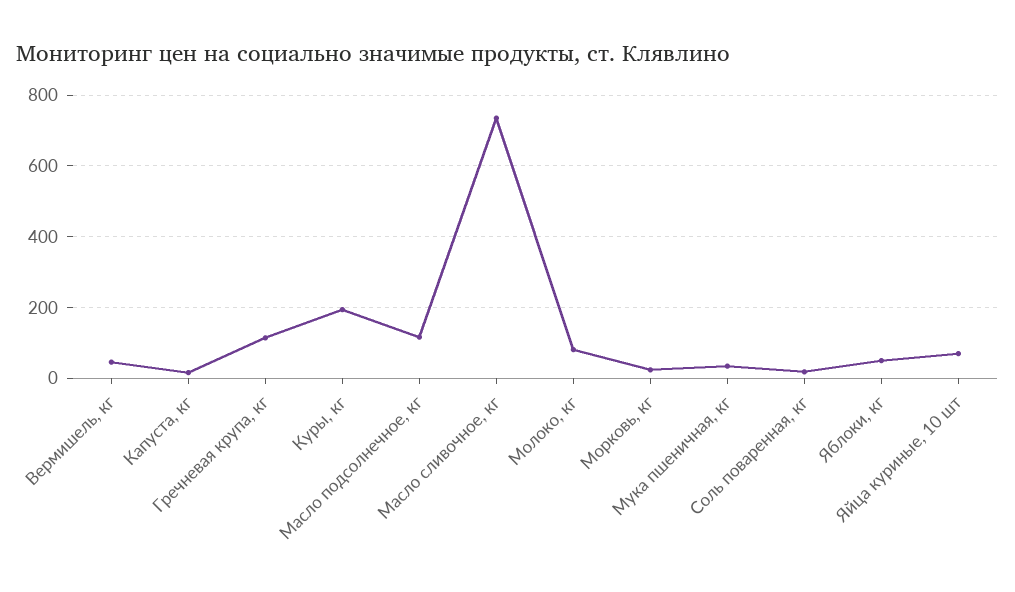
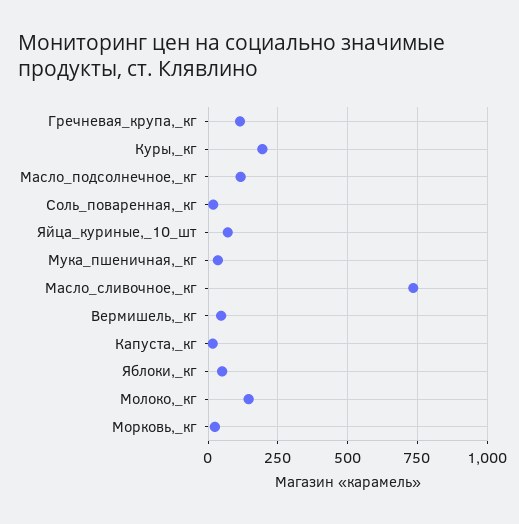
  {
    "Вермишель, кг": 40,
    "Капуста, кг": 20,
    "Гречневая крупа, кг": 120,
    "Куры, кг": 200,
    "Масло подсолнечное, кг": 120,
    "Масло сливочное, кг": 740,
-   "Молоко, кг": 80,
+   "Молоко, кг": 150,
    "Морковь, кг": 20,
    "Мука пшеничная, кг": 40,
    "Соль поваренная, кг": 20,
    "Яблоки, кг": 60,
    "Яйца куриные, 10 шт": 80
  }

